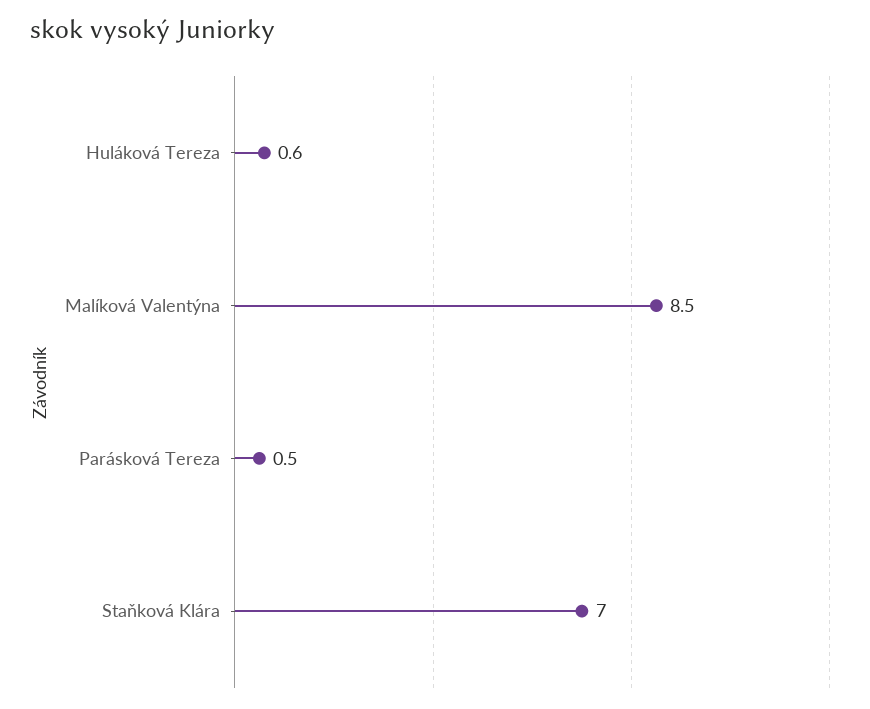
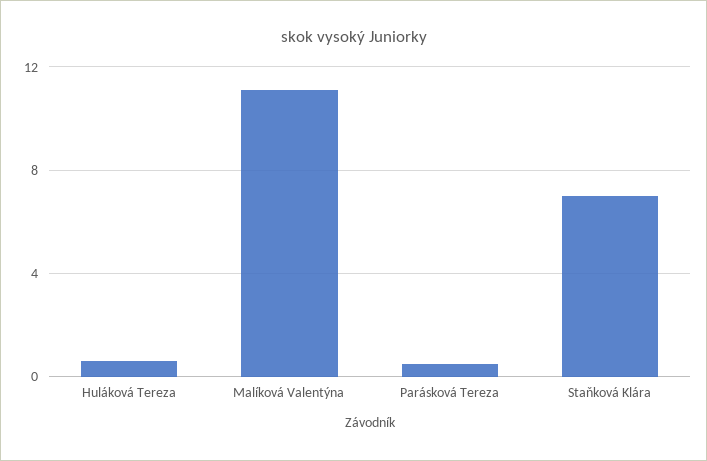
  {
    "Huláková Tereza": 0.6,
-   "Malíková Valentýna": 8.5,
+   "Malíková Valentýna": 11,
    "Parásková Tereza": 0.5,
    "Staňková Klára": 7
  }

